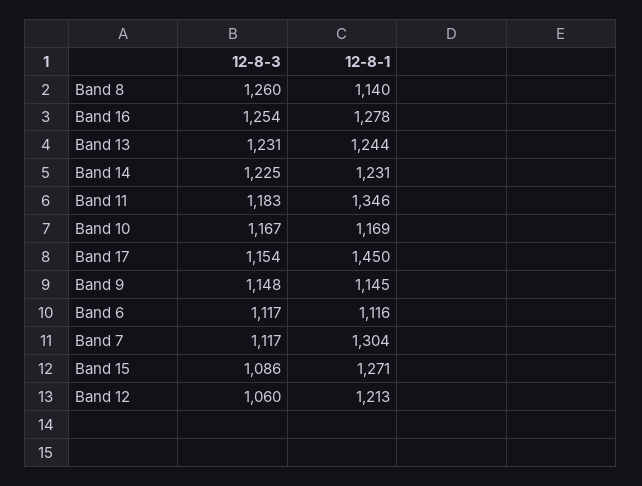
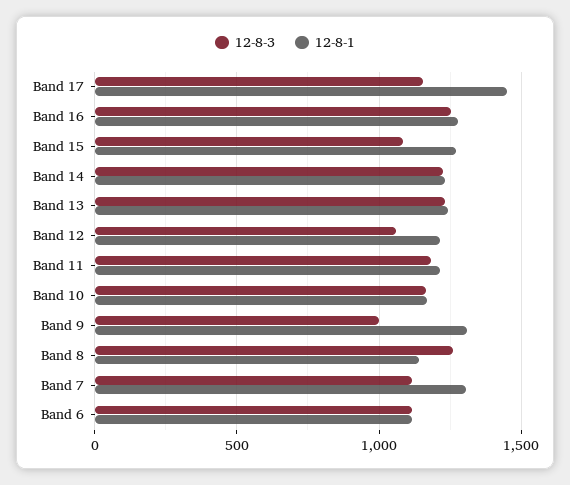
  {
    "12-8-3": {
      "Band 8": 1260,
      "Band 16": 1254,
      "Band 13": 1231,
      "Band 14": 1225,
      "Band 11": 1183,
      "Band 10": 1167,
      "Band 17": 1154,
-     "Band 9": 1148,
+     "Band 9": 1000,
      "Band 6": 1117,
      "Band 7": 1117,
      "Band 15": 1086,
      "Band 12": 1060
    },
    "12-8-1": {
      "Band 8": 1140,
      "Band 16": 1278,
      "Band 13": 1244,
      "Band 14": 1231,
-     "Band 11": 1346,
+     "Band 11": 1200,
      "Band 10": 1169,
      "Band 17": 1450,
-     "Band 9": 1145,
+     "Band 9": 1300,
      "Band 6": 1116,
      "Band 7": 1304,
      "Band 15": 1271,
      "Band 12": 1213
    }
  }

